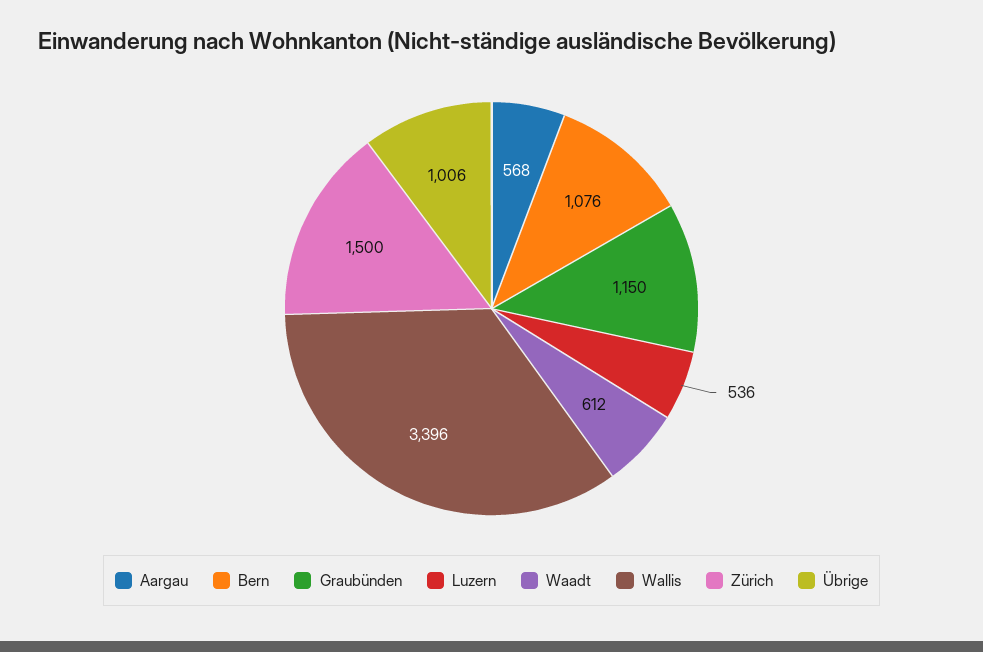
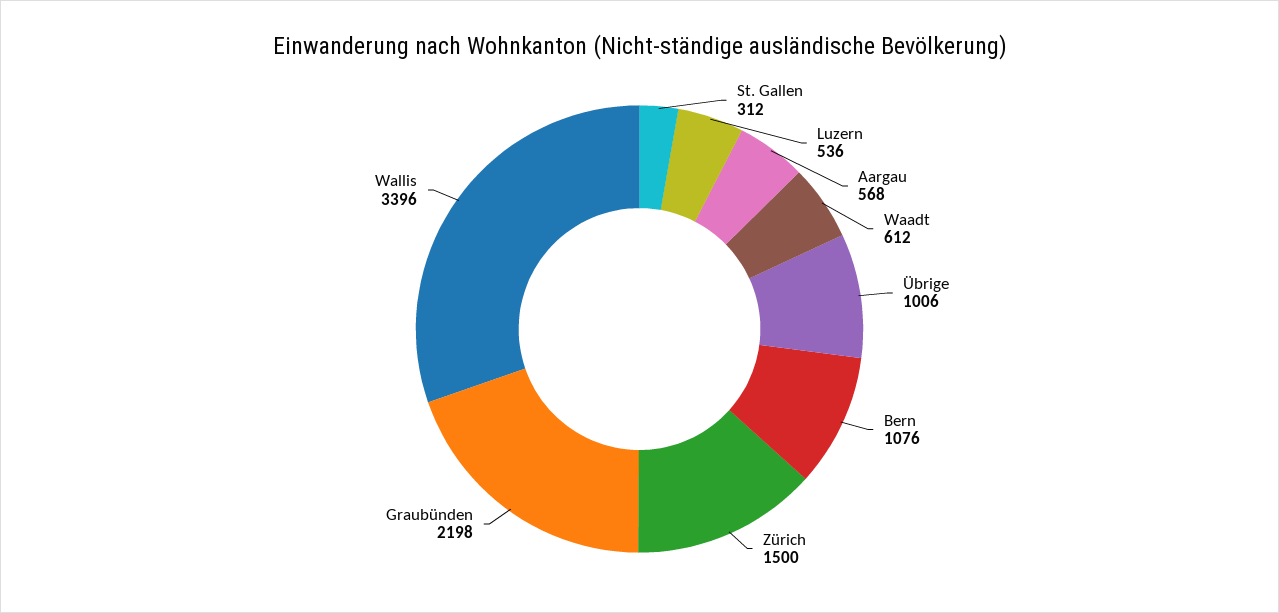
  {
    "Aargau": 568,
    "Bern": 1076,
-   "Graubünden": 1150,
+   "Graubünden": 2198,
    "Luzern": 536,
    "Waadt": 612,
    "Wallis": 3396,
    "Zürich": 1500,
-   "Übrige": 1006
+   "Übrige": 1006,
+   "St. Gallen": 312
  }

